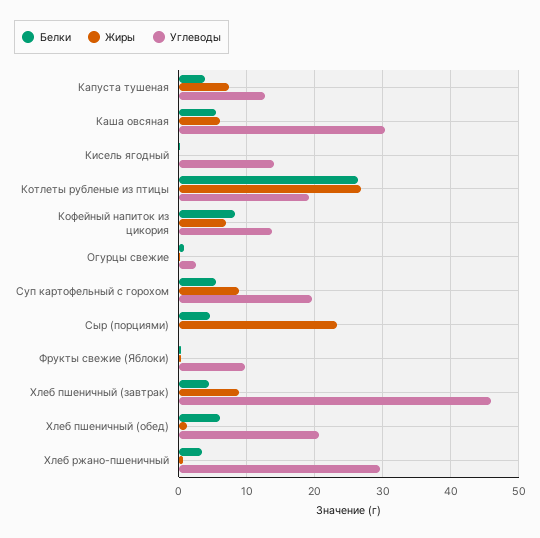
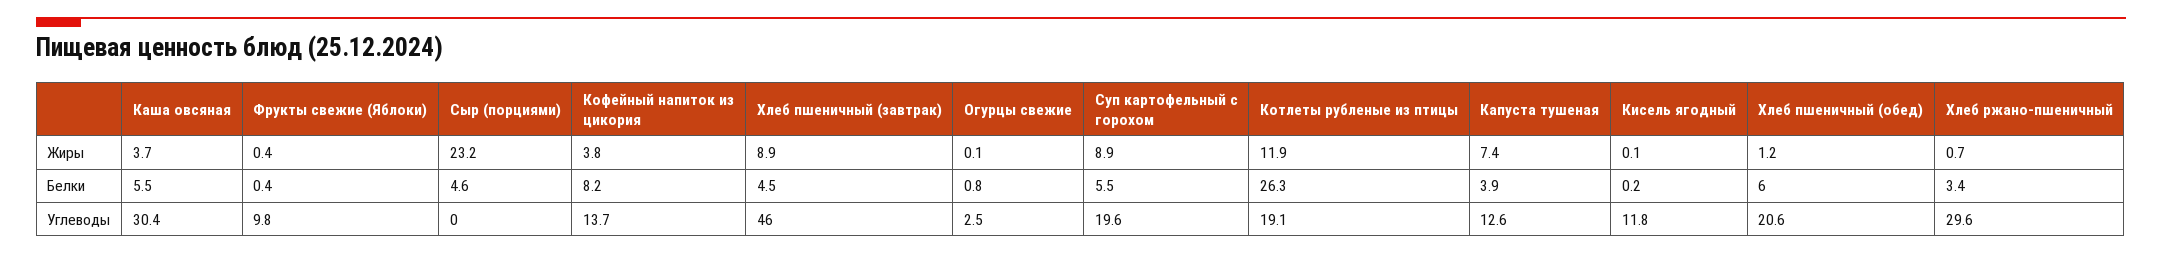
  {
    "Белки": {
      "Капуста тушеная": 3.9,
      "Каша овсяная": 5.5,
      "Кисель ягодный": 0.2,
      "Котлеты рубленые из птицы": 26.3,
      "Кофейный напиток из цикория": 8.2,
      "Огурцы свежие": 0.8,
      "Суп картофельный с горохом": 5.5,
      "Сыр (порциями)": 4.6,
      "Фрукты свежие (Яблоки)": 0.4,
      "Хлеб пшеничный (завтрак)": 4.5,
      "Хлеб пшеничный (обед)": 6,
      "Хлеб ржано-пшеничный": 3.4
    },
    "Жиры": {
      "Капуста тушеная": 7.4,
-     "Каша овсяная": 6,
+     "Каша овсяная": 3.7,
      "Кисель ягодный": 0.1,
-     "Котлеты рубленые из птицы": 27,
+     "Котлеты рубленые из птицы": 11.9,
-     "Кофейный напиток из цикория": 7,
+     "Кофейный напиток из цикория": 3.8,
      "Огурцы свежие": 0.1,
      "Суп картофельный с горохом": 8.9,
      "Сыр (порциями)": 23.2,
      "Фрукты свежие (Яблоки)": 0.4,
      "Хлеб пшеничный (завтрак)": 8.9,
      "Хлеб пшеничный (обед)": 1.2,
      "Хлеб ржано-пшеничный": 0.7
    },
    "Углеводы": {
      "Капуста тушеная": 12.6,
      "Каша овсяная": 30.4,
-     "Кисель ягодный": 14,
+     "Кисель ягодный": 11.8,
      "Котлеты рубленые из птицы": 19.1,
      "Кофейный напиток из цикория": 13.7,
      "Огурцы свежие": 2.5,
      "Суп картофельный с горохом": 19.6,
      "Сыр (порциями)": 0,
      "Фрукты свежие (Яблоки)": 9.8,
      "Хлеб пшеничный (завтрак)": 46,
      "Хлеб пшеничный (обед)": 20.6,
      "Хлеб ржано-пшеничный": 29.6
    }
  }

